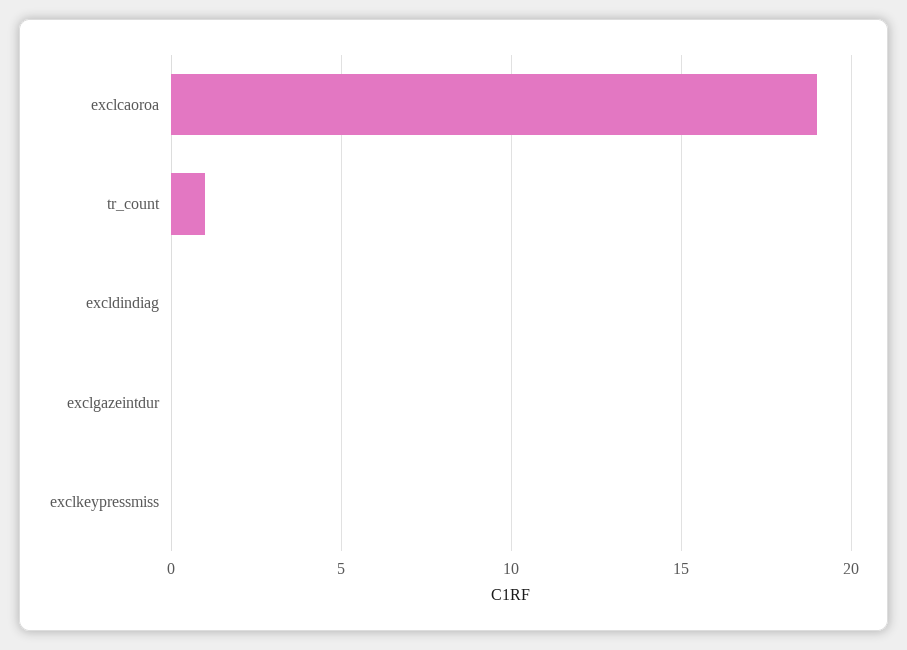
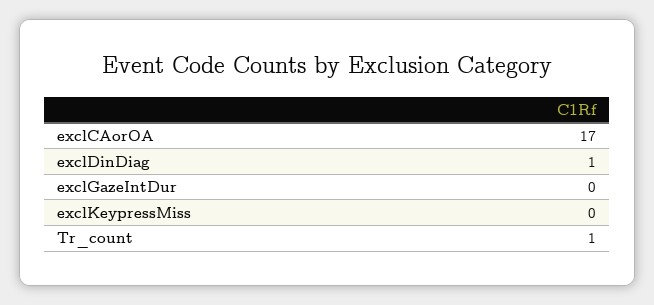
  {
-   "exclcaoroa": 19,
+   "exclcaoroa": 17,
    "tr_count": 1,
-   "excldindiag": 0,
+   "excldindiag": 1,
    "exclgazeintdur": 0,
    "exclkeypressmiss": 0
  }

